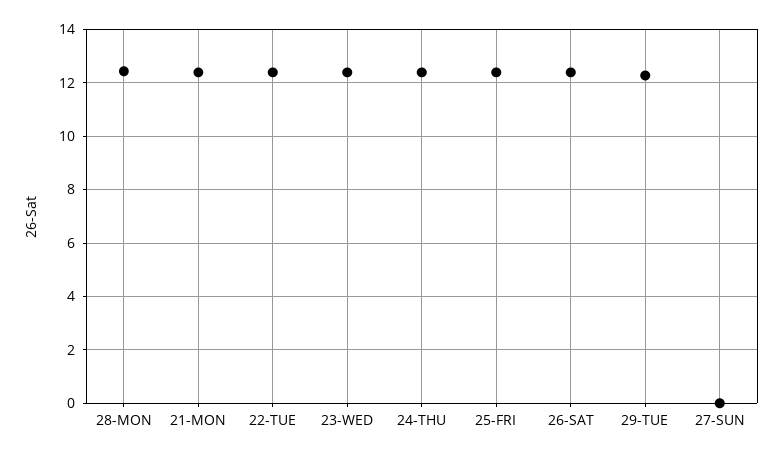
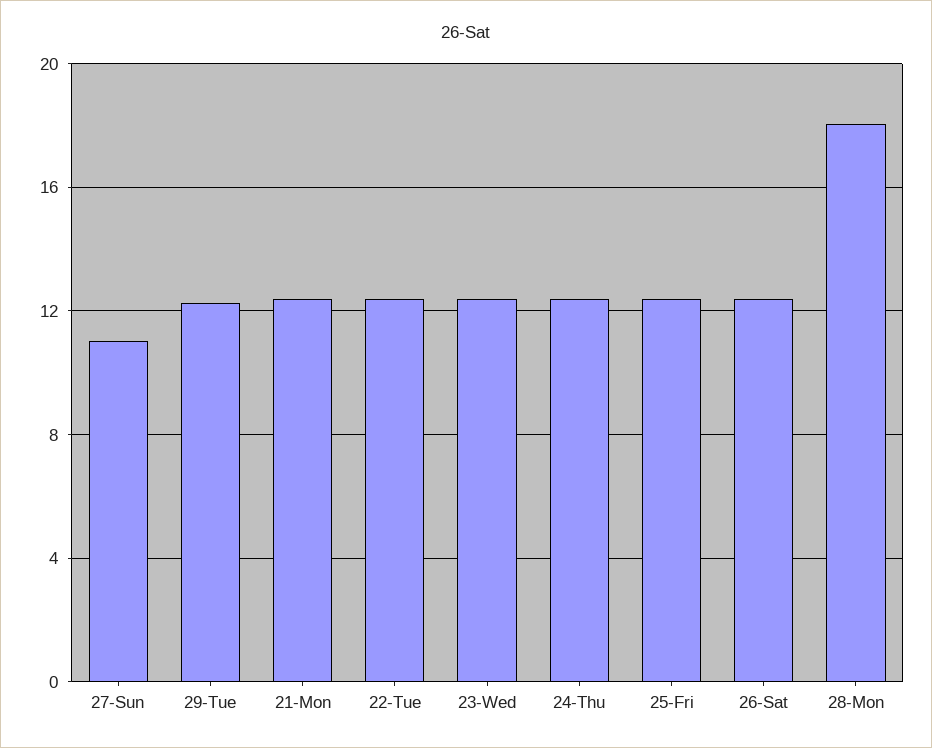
  {
-   "28-MON": 12.5,
+   "28-MON": 18,
    "21-MON": 12.5,
    "22-TUE": 12.5,
    "23-WED": 12.5,
    "24-THU": 12.5,
    "25-FRI": 12.5,
    "26-SAT": 12.5,
    "29-TUE": 12.25,
-   "27-SUN": 0
+   "27-SUN": 11
  }

